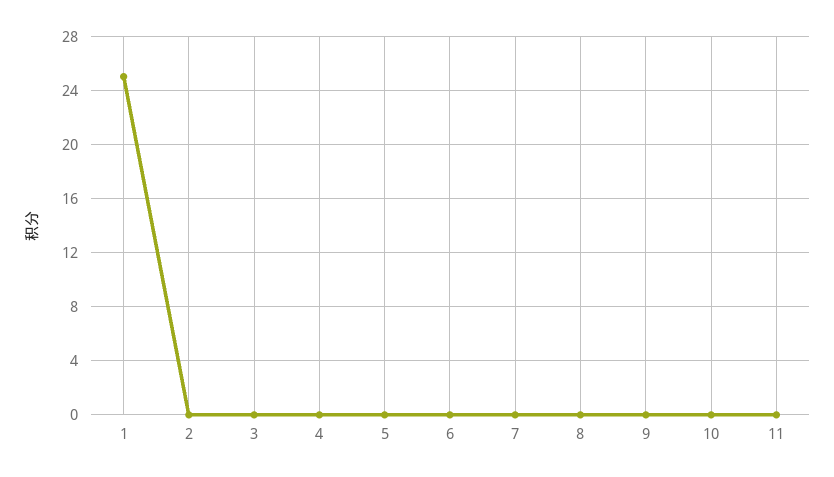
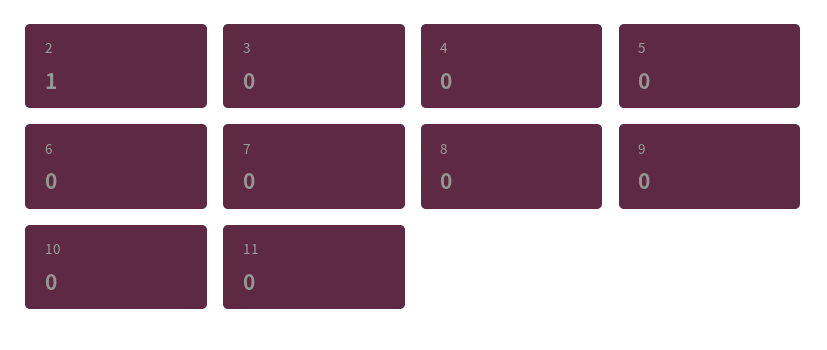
  {
-   "1": 25,
-   "2": 0,
+   "2": 1,
    "3": 0,
    "4": 0,
    "5": 0,
    "6": 0,
    "7": 0,
    "8": 0,
    "9": 0,
    "10": 0,
    "11": 0
  }

